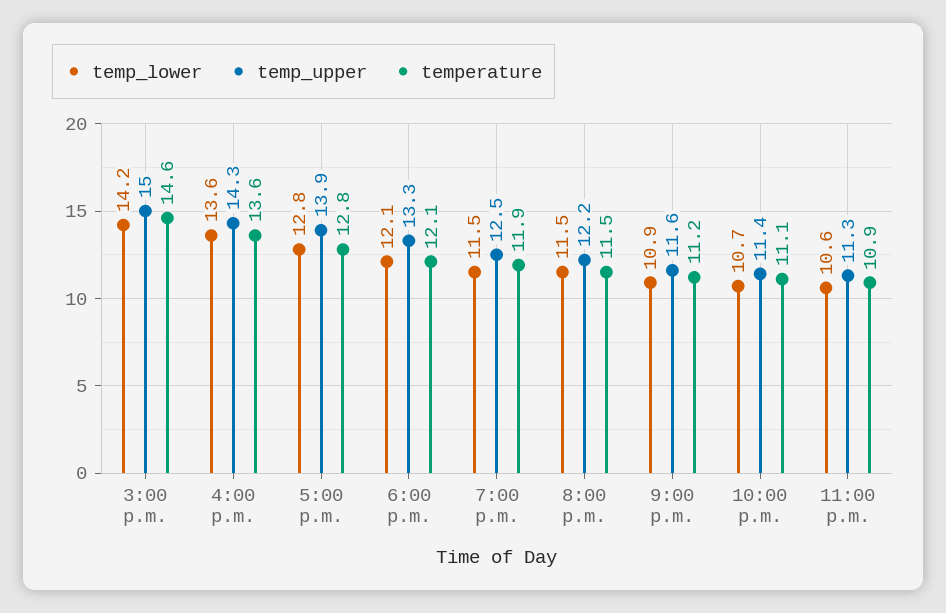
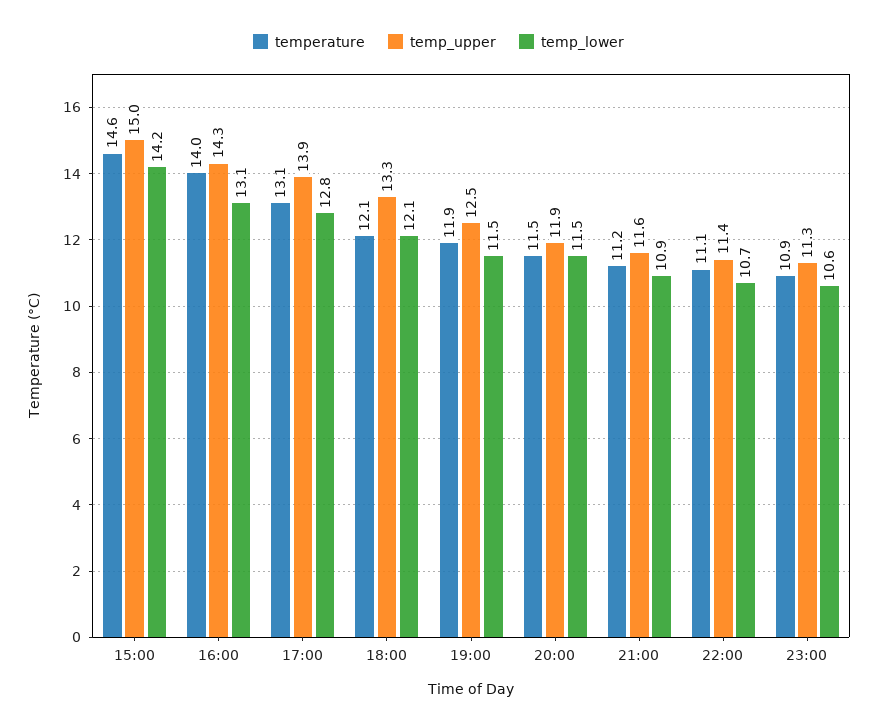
  {
    "temp_lower": {
      "3:00 p.m.": 14.2,
-     "4:00 p.m.": 13.6,
+     "4:00 p.m.": 13.1,
      "5:00 p.m.": 12.8,
      "6:00 p.m.": 12.1,
      "7:00 p.m.": 11.5,
      "8:00 p.m.": 11.5,
      "9:00 p.m.": 10.9,
      "10:00 p.m.": 10.7,
      "11:00 p.m.": 10.6
    },
    "temp_upper": {
      "3:00 p.m.": 15,
      "4:00 p.m.": 14.3,
      "5:00 p.m.": 13.9,
      "6:00 p.m.": 13.3,
      "7:00 p.m.": 12.5,
-     "8:00 p.m.": 12.2,
+     "8:00 p.m.": 11.9,
      "9:00 p.m.": 11.6,
      "10:00 p.m.": 11.4,
      "11:00 p.m.": 11.3
    },
    "temperature": {
      "3:00 p.m.": 14.6,
-     "4:00 p.m.": 13.6,
+     "4:00 p.m.": 14,
-     "5:00 p.m.": 12.8,
+     "5:00 p.m.": 13.1,
      "6:00 p.m.": 12.1,
      "7:00 p.m.": 11.9,
      "8:00 p.m.": 11.5,
      "9:00 p.m.": 11.2,
      "10:00 p.m.": 11.1,
      "11:00 p.m.": 10.9
    }
  }

